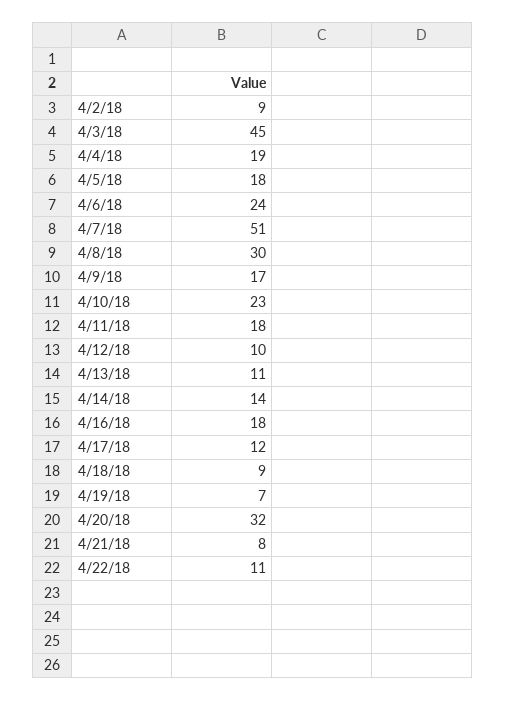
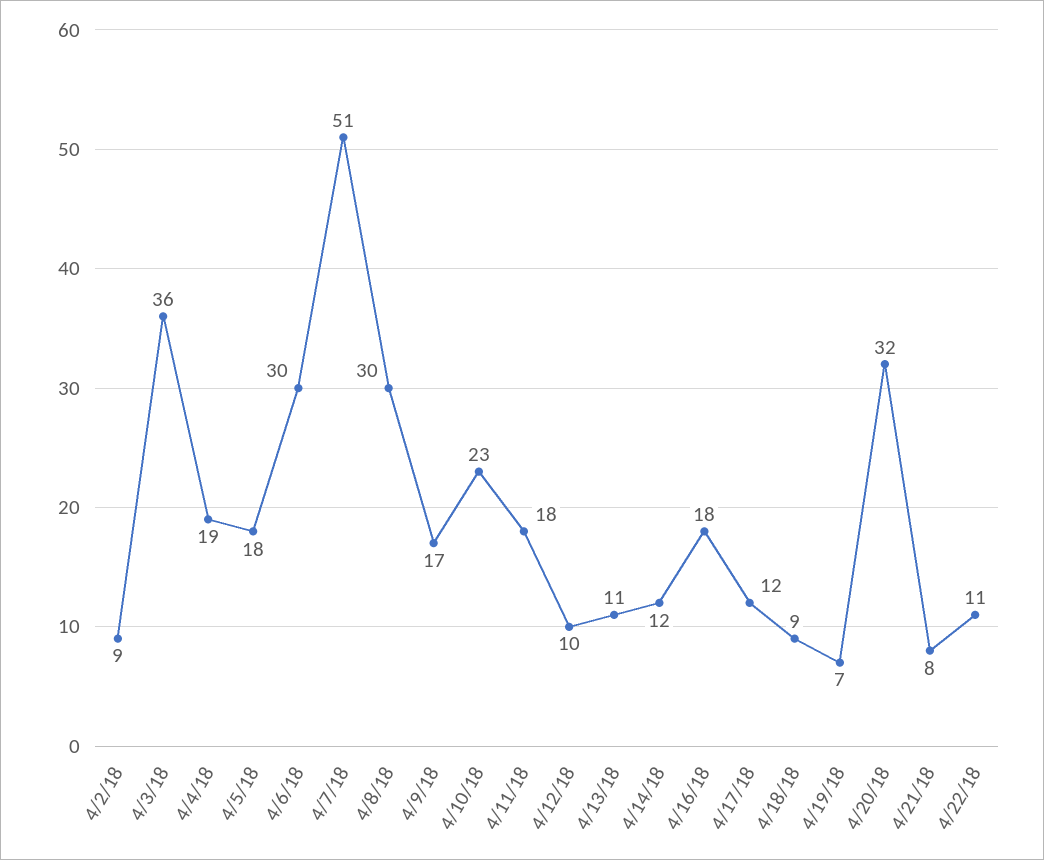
  {
    "4/2/18": 9,
-   "4/3/18": 45,
+   "4/3/18": 36,
    "4/4/18": 19,
    "4/5/18": 18,
-   "4/6/18": 24,
+   "4/6/18": 30,
    "4/7/18": 51,
    "4/8/18": 30,
    "4/9/18": 17,
    "4/10/18": 23,
    "4/11/18": 18,
    "4/12/18": 10,
    "4/13/18": 11,
-   "4/14/18": 14,
+   "4/14/18": 12,
    "4/16/18": 18,
    "4/17/18": 12,
    "4/18/18": 9,
    "4/19/18": 7,
    "4/20/18": 32,
    "4/21/18": 8,
    "4/22/18": 11
  }

